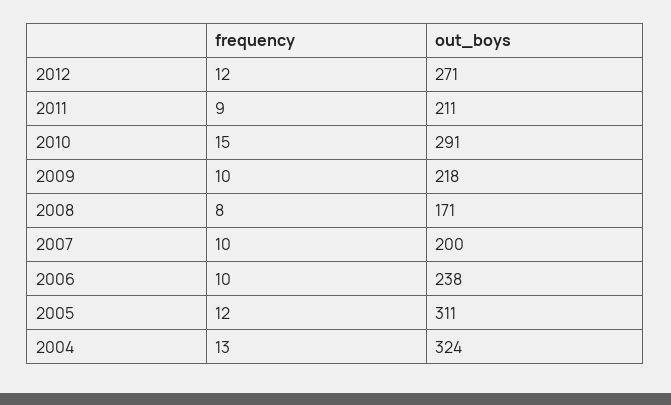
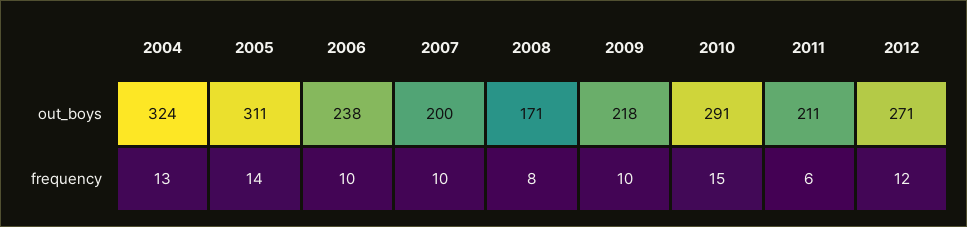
  {
    "frequency": {
      "2012": 12,
-     "2011": 9,
+     "2011": 6,
      "2010": 15,
      "2009": 10,
      "2008": 8,
      "2007": 10,
      "2006": 10,
-     "2005": 12,
+     "2005": 14,
      "2004": 13
    },
    "out_boys": {
      "2012": 271,
      "2011": 211,
      "2010": 291,
      "2009": 218,
      "2008": 171,
      "2007": 200,
      "2006": 238,
      "2005": 311,
      "2004": 324
    }
  }

